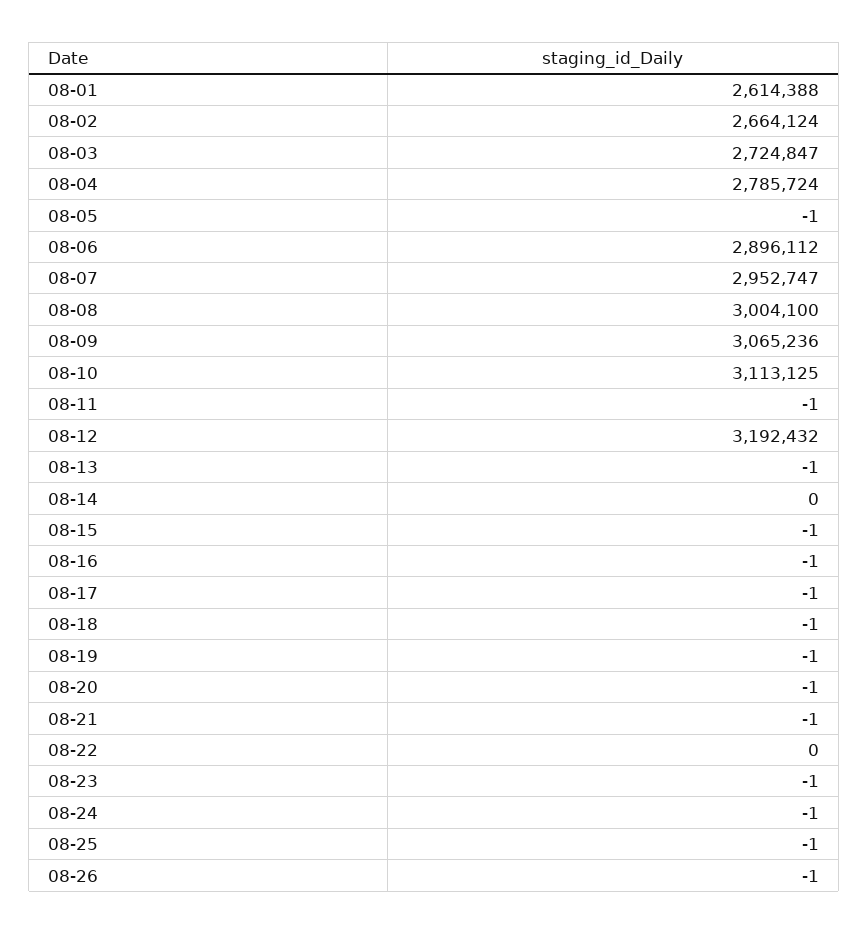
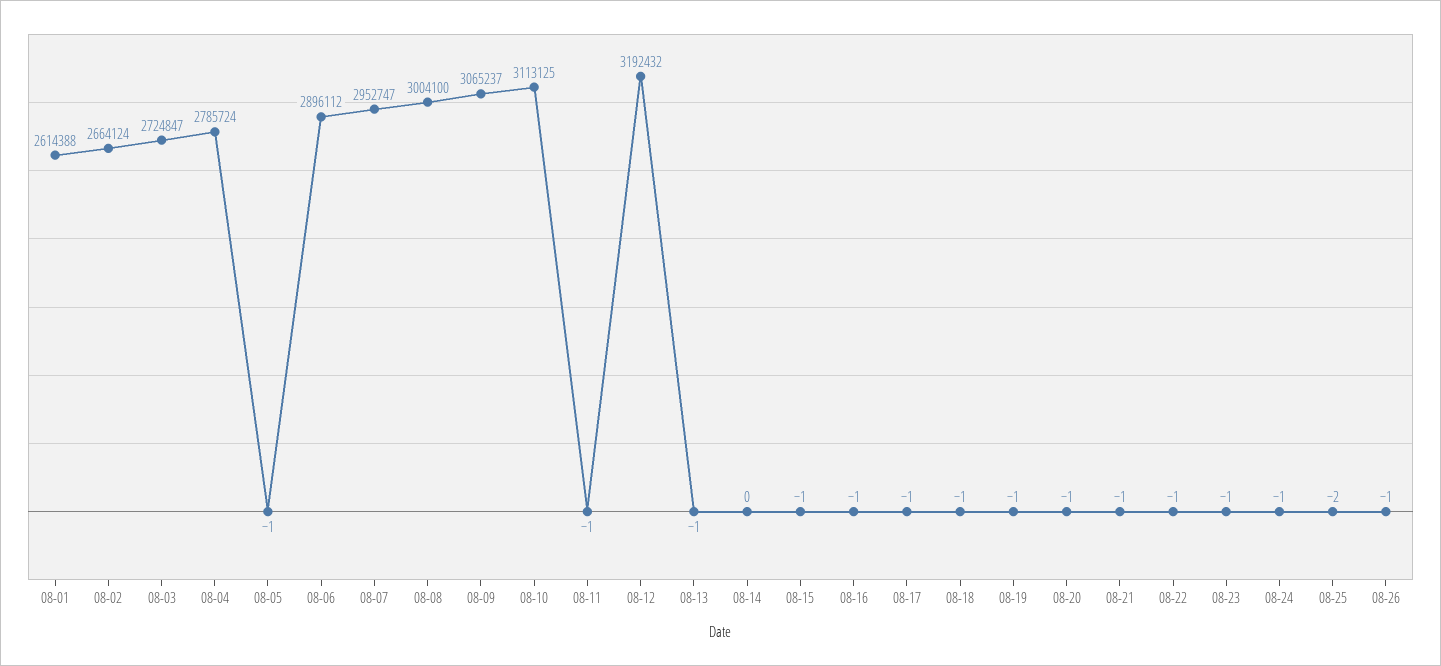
  {
    "08-01": 2614388,
    "08-02": 2664124,
    "08-03": 2724847,
    "08-04": 2785724,
    "08-05": -1,
    "08-06": 2896112,
    "08-07": 2952747,
    "08-08": 3004100,
-   "08-09": 3065236,
+   "08-09": 3065237,
    "08-10": 3113125,
    "08-11": -1,
    "08-12": 3192432,
    "08-13": -1,
    "08-14": 0,
    "08-15": -1,
    "08-16": -1,
    "08-17": -1,
    "08-18": -1,
    "08-19": -1,
    "08-20": -1,
    "08-21": -1,
-   "08-22": 0,
+   "08-22": -1,
    "08-23": -1,
    "08-24": -1,
-   "08-25": -1,
+   "08-25": -2,
    "08-26": -1
  }

